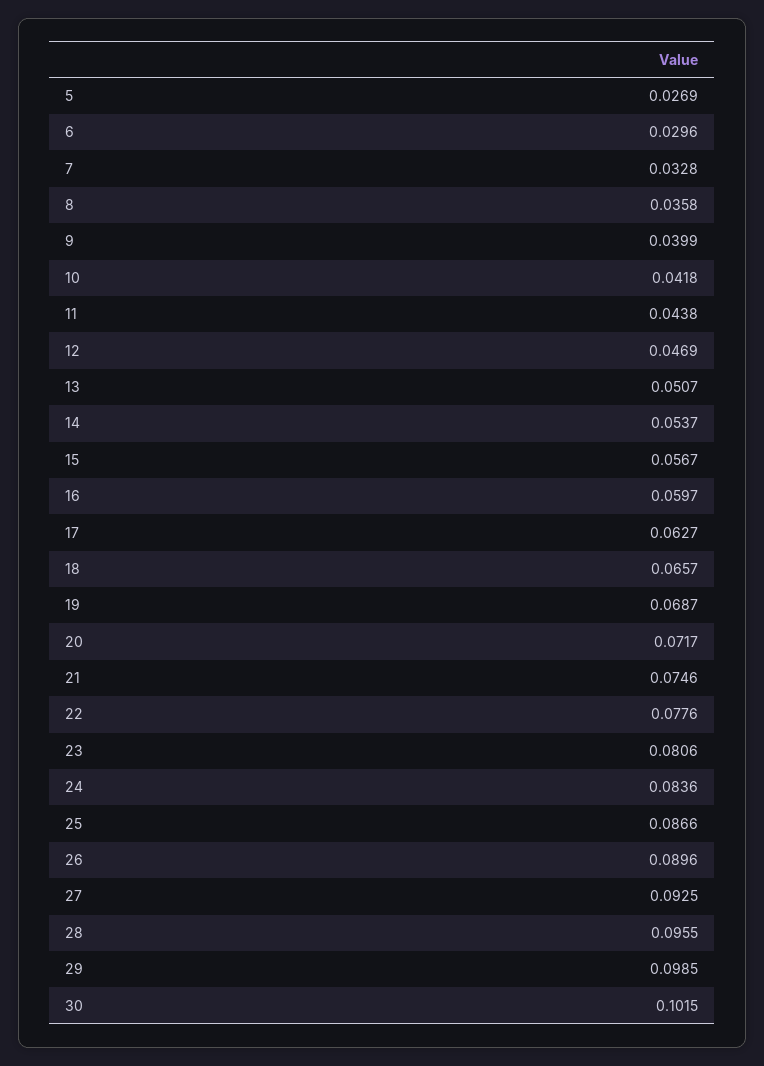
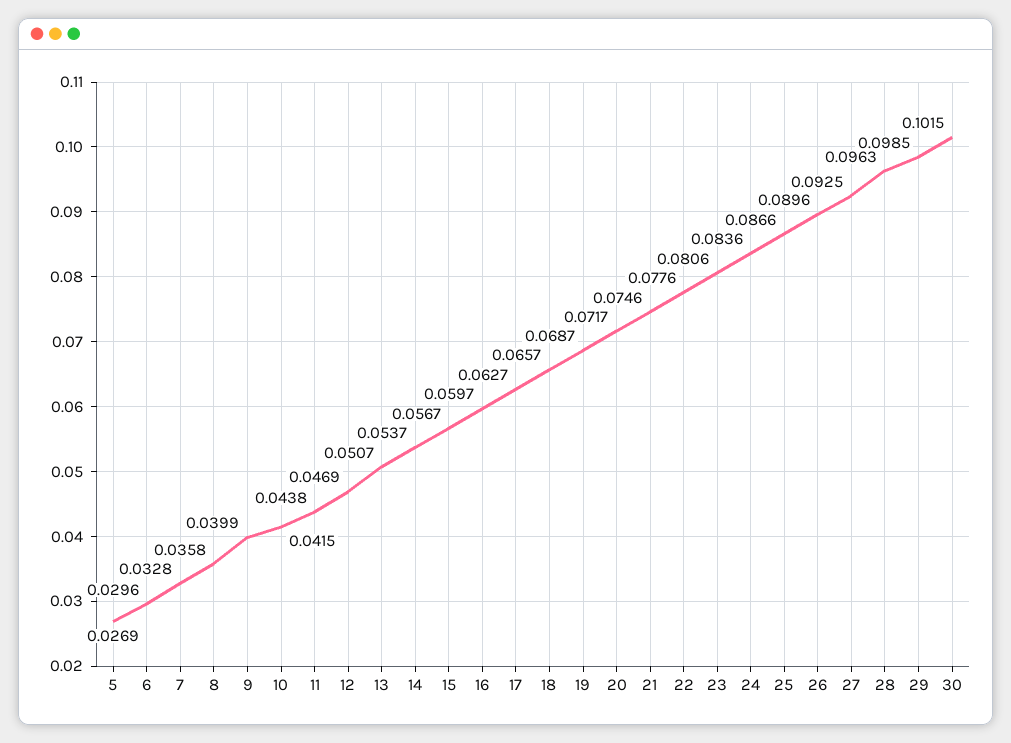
  {
    "5": 0.0269,
    "6": 0.0296,
    "7": 0.0328,
    "8": 0.0358,
    "9": 0.0399,
-   "10": 0.0418,
+   "10": 0.0415,
    "11": 0.0438,
    "12": 0.0469,
    "13": 0.0507,
    "14": 0.0537,
    "15": 0.0567,
    "16": 0.0597,
    "17": 0.0627,
    "18": 0.0657,
    "19": 0.0687,
    "20": 0.0717,
    "21": 0.0746,
    "22": 0.0776,
    "23": 0.0806,
    "24": 0.0836,
    "25": 0.0866,
    "26": 0.0896,
    "27": 0.0925,
-   "28": 0.0955,
+   "28": 0.0963,
    "29": 0.0985,
    "30": 0.1015
  }

